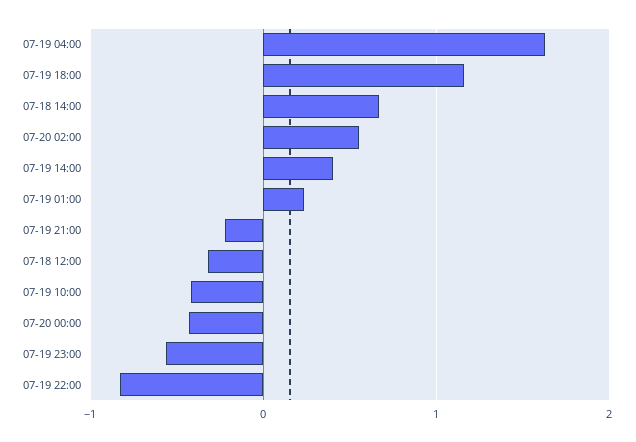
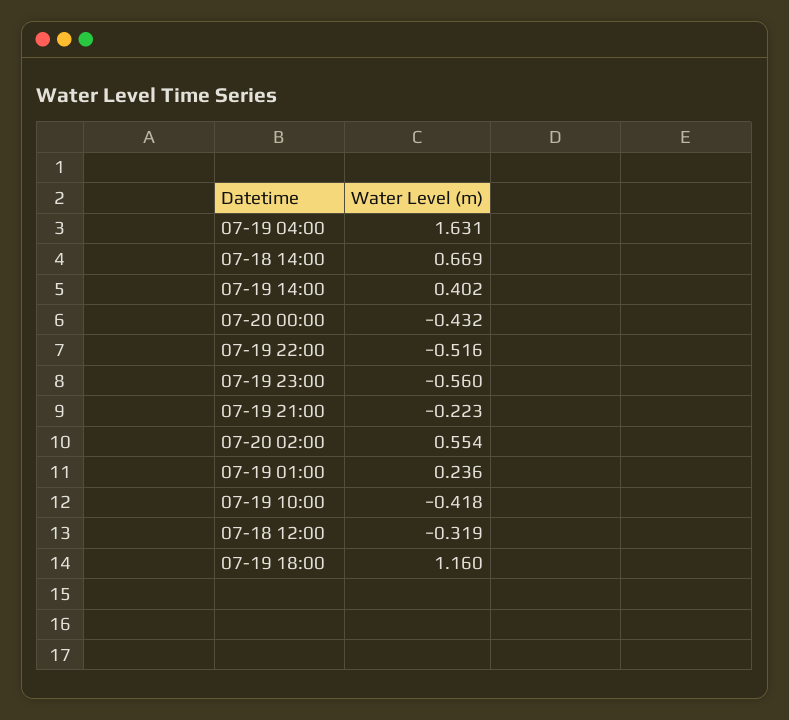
  {
    "07-19 04:00": 1.631,
    "07-19 18:00": 1.16,
    "07-18 14:00": 0.669,
    "07-20 02:00": 0.554,
    "07-19 14:00": 0.402,
    "07-19 01:00": 0.236,
    "07-19 21:00": -0.223,
    "07-18 12:00": -0.319,
    "07-19 10:00": -0.418,
    "07-20 00:00": -0.432,
    "07-19 23:00": -0.56,
-   "07-19 22:00": -0.8
+   "07-19 22:00": -0.516
  }

